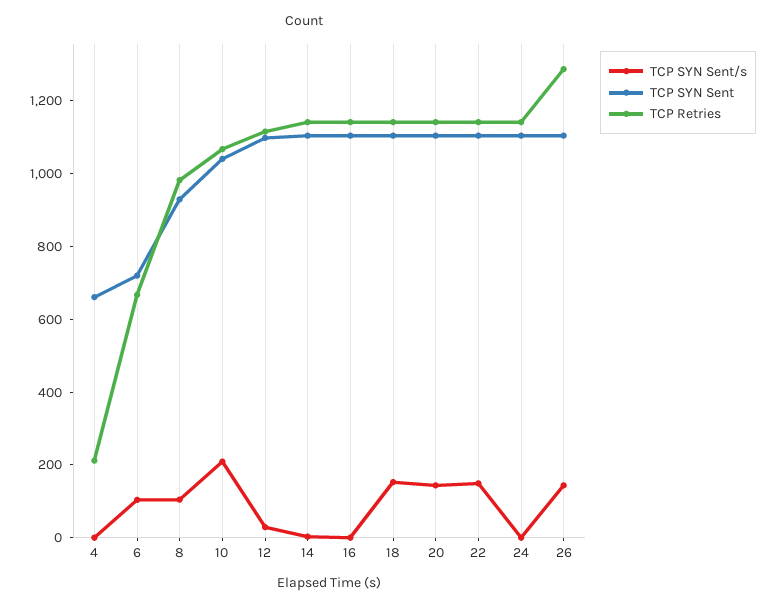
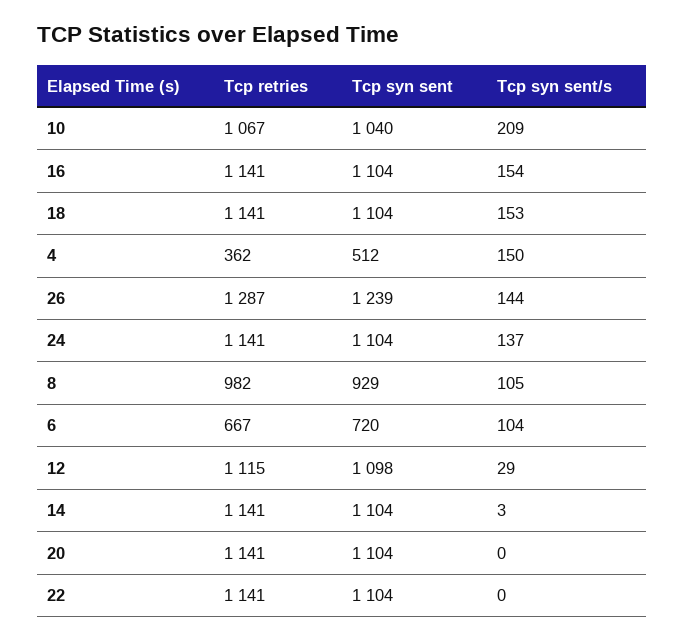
  {
    "TCP SYN Sent/s": {
-     "4": 0,
+     "4": 150,
      "6": 104,
      "8": 105,
      "10": 209,
      "12": 29,
      "14": 3,
-     "16": 0,
+     "16": 154,
      "18": 153,
-     "20": 150,
+     "20": 0,
-     "22": 150,
+     "22": 0,
-     "24": 0,
+     "24": 137,
      "26": 144
    },
    "TCP SYN Sent": {
-     "4": 650,
+     "4": 512,
      "6": 720,
      "8": 929,
      "10": 1040,
      "12": 1098,
      "14": 1104,
      "16": 1104,
      "18": 1104,
      "20": 1104,
      "22": 1104,
      "24": 1104,
-     "26": 1100
+     "26": 1239
    },
    "TCP Retries": {
-     "4": 200,
+     "4": 362,
      "6": 667,
      "8": 982,
      "10": 1067,
      "12": 1115,
      "14": 1141,
      "16": 1141,
      "18": 1141,
      "20": 1141,
      "22": 1141,
      "24": 1141,
      "26": 1287
    }
  }

